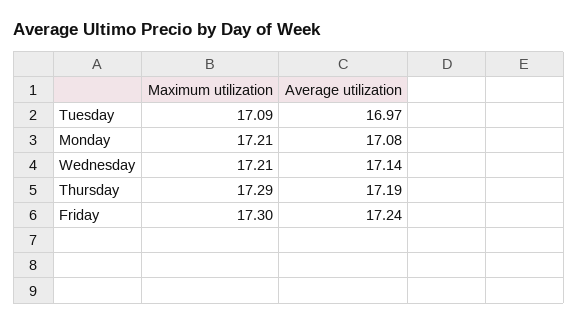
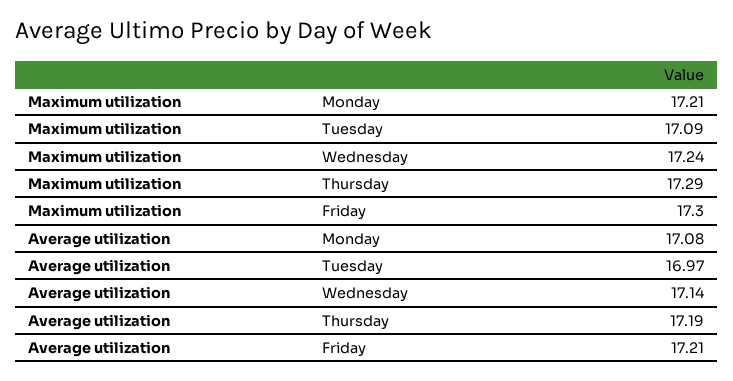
  {
    "Maximum utilization": {
      "Tuesday": 17.09,
      "Monday": 17.21,
-     "Wednesday": 17.21,
+     "Wednesday": 17.24,
      "Thursday": 17.29,
      "Friday": 17.3
    },
    "Average utilization": {
      "Tuesday": 16.97,
      "Monday": 17.08,
      "Wednesday": 17.14,
      "Thursday": 17.19,
-     "Friday": 17.24
+     "Friday": 17.21
    }
  }

